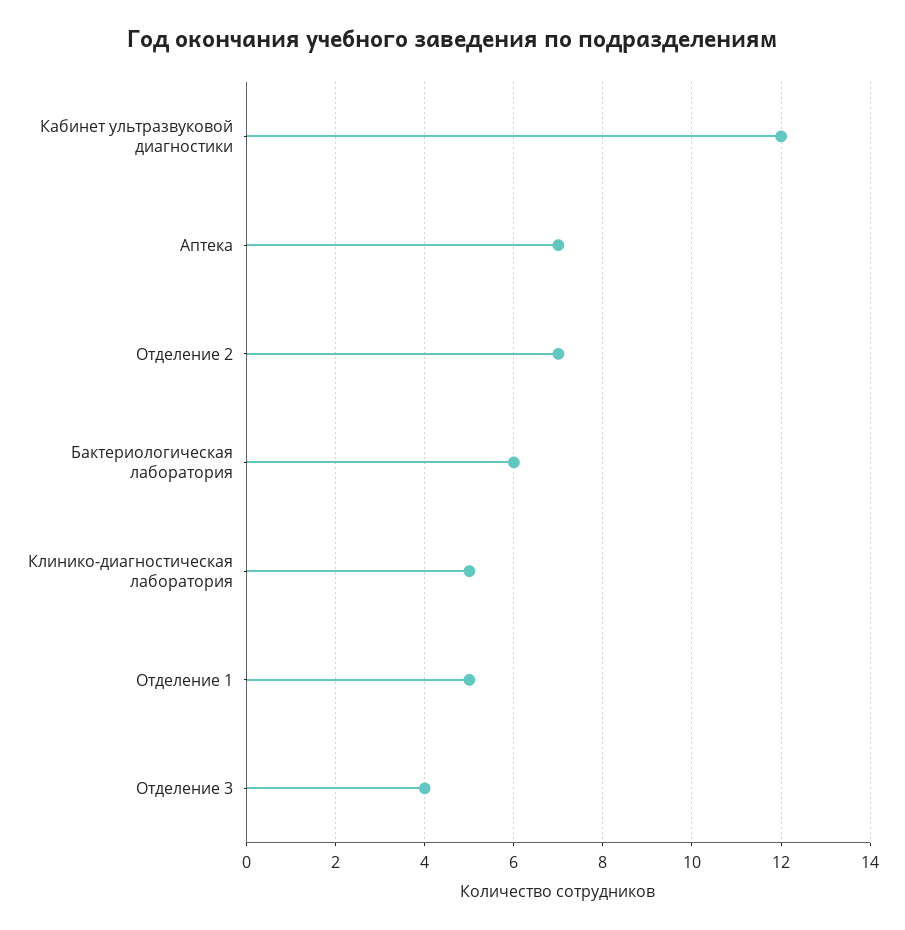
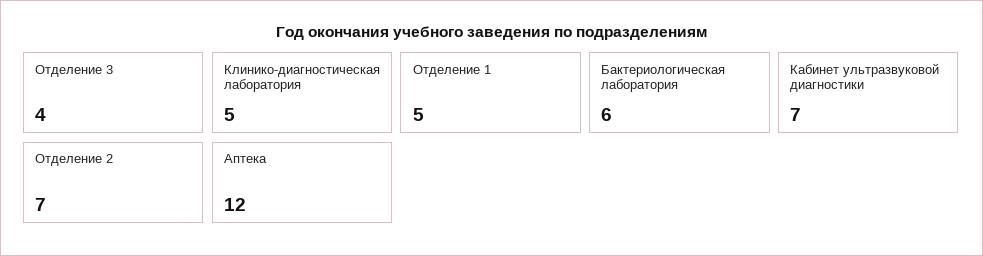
  {
-   "Кабинет ультразвуковой диагностики": 12,
+   "Кабинет ультразвуковой диагностики": 7,
-   "Аптека": 7,
+   "Аптека": 12,
    "Отделение 2": 7,
    "Бактериологическая лаборатория": 6,
    "Клинико-диагностическая лаборатория": 5,
    "Отделение 1": 5,
    "Отделение 3": 4
  }

